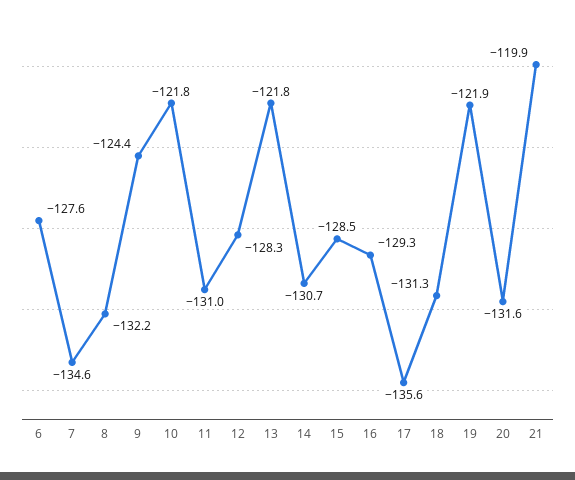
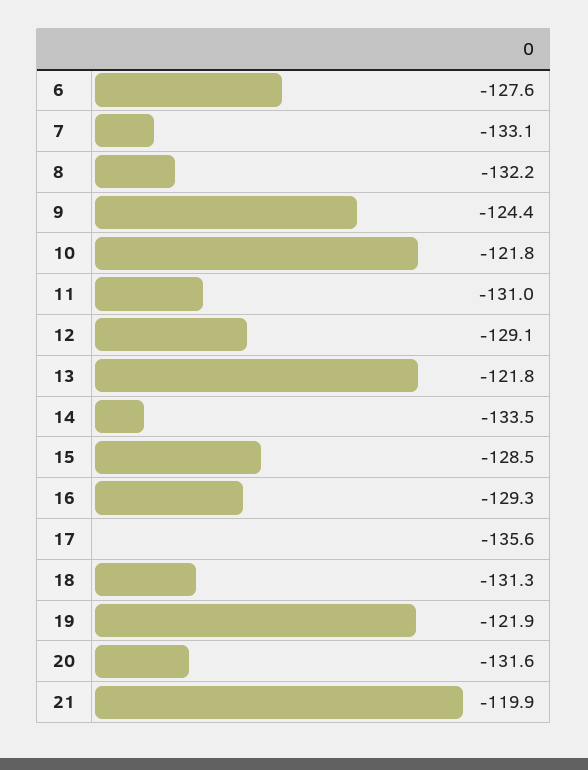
  {
    "6": -127.6,
-   "7": -134.6,
+   "7": -133.1,
    "8": -132.2,
    "9": -124.4,
    "10": -121.8,
    "11": -131,
-   "12": -128.3,
+   "12": -129.1,
    "13": -121.8,
-   "14": -130.7,
+   "14": -133.5,
    "15": -128.5,
    "16": -129.3,
    "17": -135.6,
    "18": -131.3,
    "19": -121.9,
    "20": -131.6,
    "21": -119.9
  }

